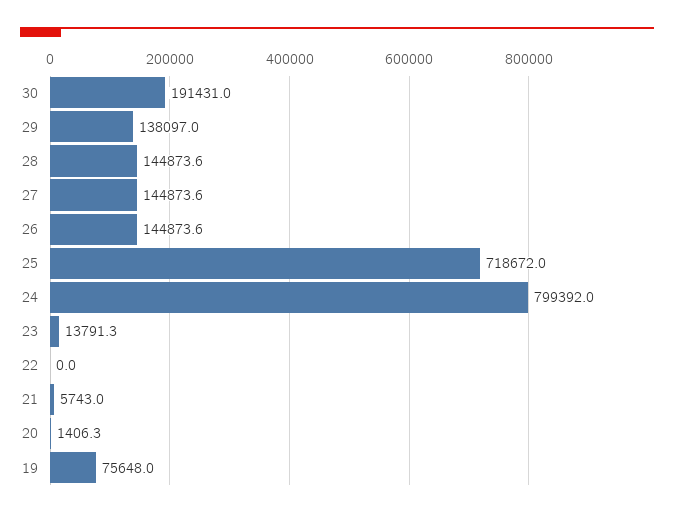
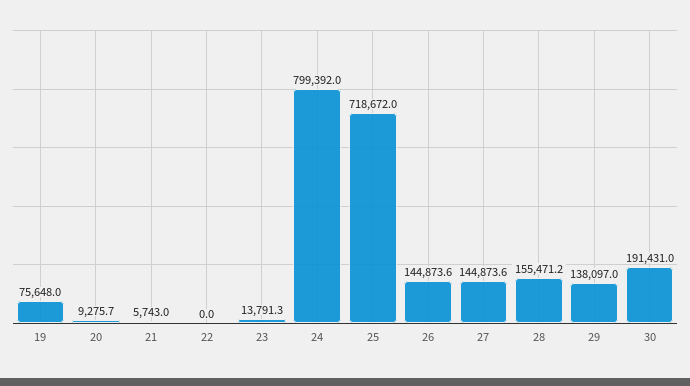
  {
    "30": 191431,
    "29": 138097,
-   "28": 144873.6,
+   "28": 155471.2,
    "27": 144873.6,
    "26": 144873.6,
    "25": 718672,
    "24": 799392,
    "23": 13791.3,
    "22": 0,
    "21": 5743,
-   "20": 1406.3,
+   "20": 9275.7,
    "19": 75648
  }

